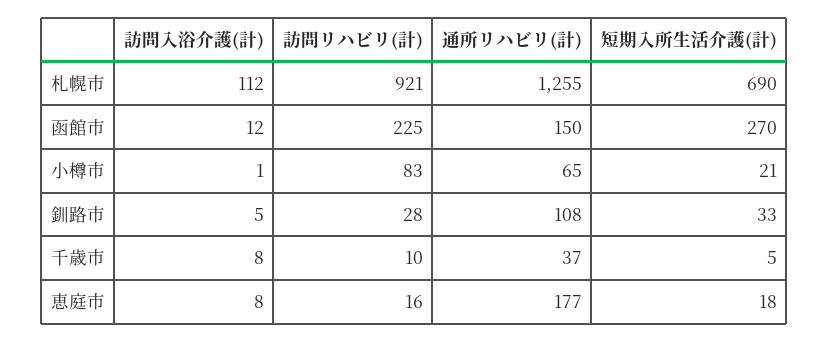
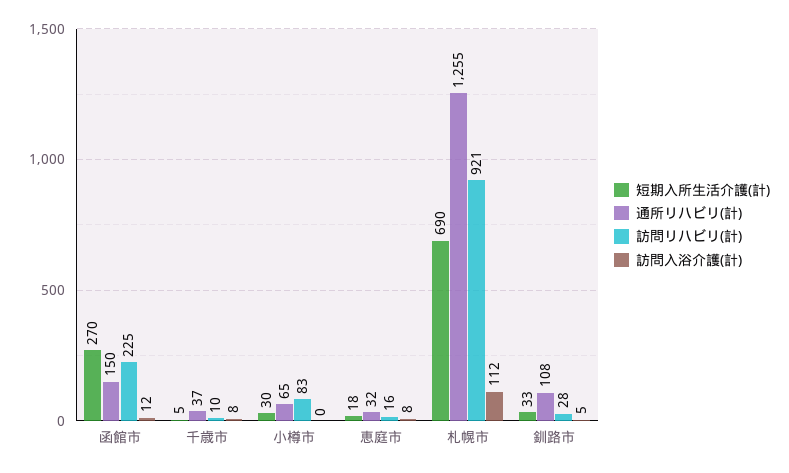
  {
    "訪問入浴介護(計)": {
      "札幌市": 112,
      "函館市": 12,
-     "小樽市": 1,
+     "小樽市": 0,
      "釧路市": 5,
      "千歳市": 8,
      "恵庭市": 8
    },
    "訪問リハビリ(計)": {
      "札幌市": 921,
      "函館市": 225,
      "小樽市": 83,
      "釧路市": 28,
      "千歳市": 10,
      "恵庭市": 16
    },
    "通所リハビリ(計)": {
      "札幌市": 1255,
      "函館市": 150,
      "小樽市": 65,
      "釧路市": 108,
      "千歳市": 37,
-     "恵庭市": 177
+     "恵庭市": 32
    },
    "短期入所生活介護(計)": {
      "札幌市": 690,
      "函館市": 270,
-     "小樽市": 21,
+     "小樽市": 30,
      "釧路市": 33,
      "千歳市": 5,
      "恵庭市": 18
    }
  }

